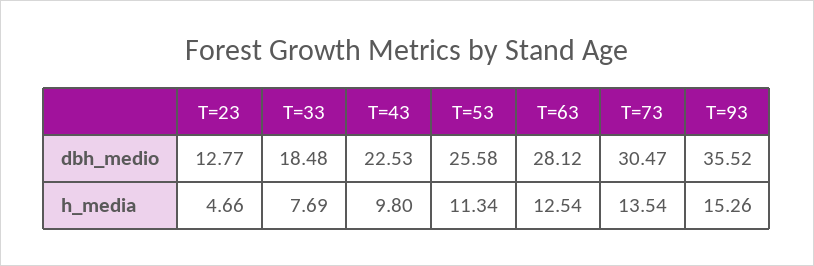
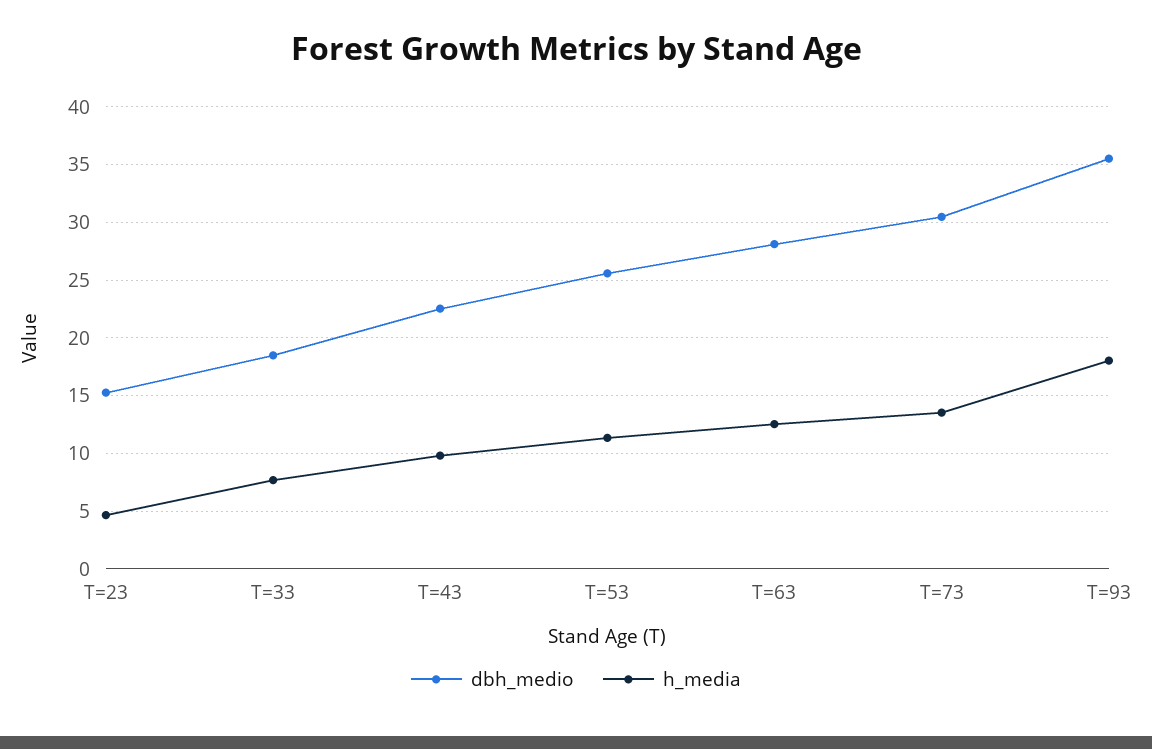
  {
    "dbh_medio": {
-     "T=23": 12.77,
+     "T=23": 15,
      "T=33": 18.48,
      "T=43": 22.53,
      "T=53": 25.58,
      "T=63": 28.12,
      "T=73": 30.47,
      "T=93": 35.52
    },
    "h_media": {
      "T=23": 4.66,
      "T=33": 7.69,
      "T=43": 9.8,
      "T=53": 11.34,
      "T=63": 12.54,
      "T=73": 13.54,
-     "T=93": 15.26
+     "T=93": 18
    }
  }

